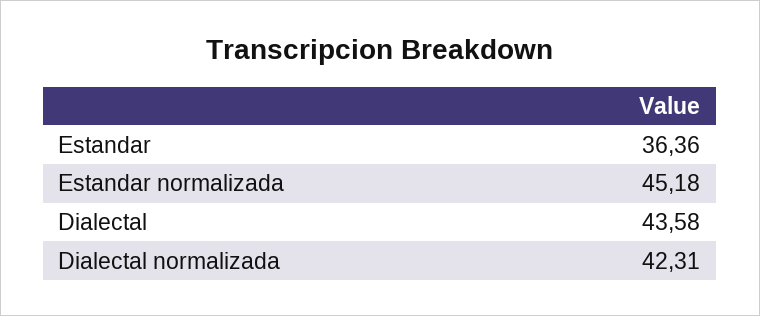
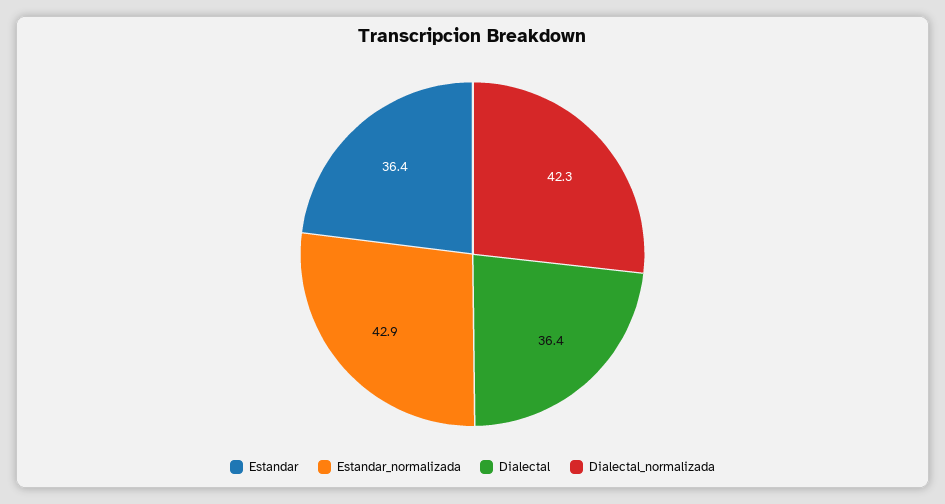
  {
    "Estandar": 36.36,
-   "Estandar normalizada": 45.18,
+   "Estandar normalizada": 42.9,
-   "Dialectal": 43.58,
+   "Dialectal": 36.4,
    "Dialectal normalizada": 42.31
  }

